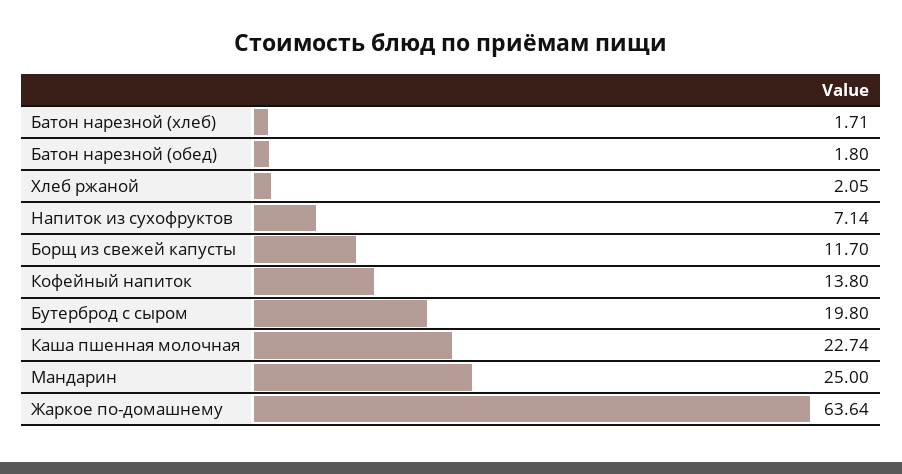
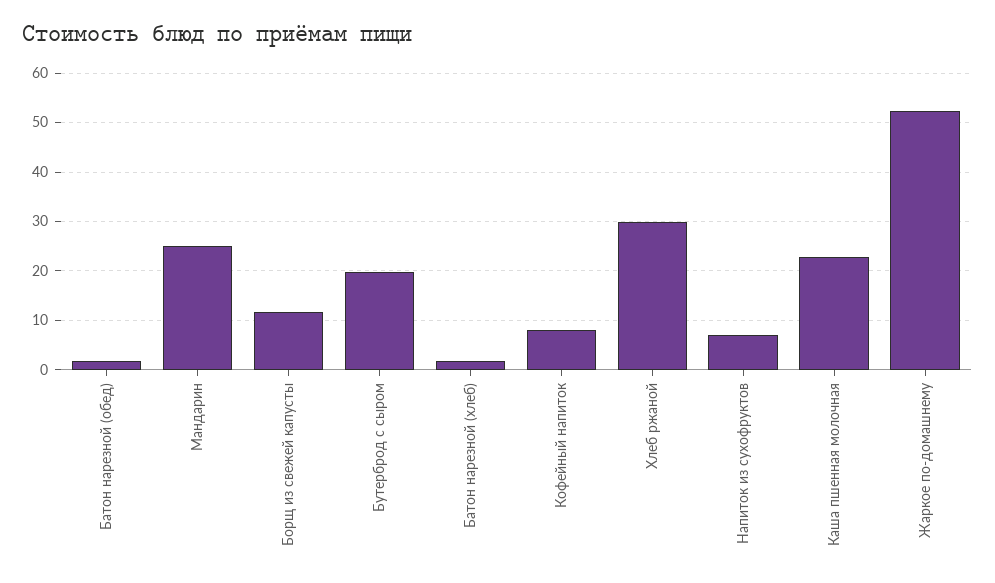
  {
    "Батон нарезной (хлеб)": 1.71,
    "Батон нарезной (обед)": 1.8,
-   "Хлеб ржаной": 2.05,
+   "Хлеб ржаной": 30,
    "Напиток из сухофруктов": 7.14,
    "Борщ из свежей капусты": 11.7,
-   "Кофейный напиток": 13.8,
+   "Кофейный напиток": 8,
    "Бутерброд с сыром": 19.8,
    "Каша пшенная молочная": 22.74,
    "Мандарин": 25,
-   "Жаркое по-домашнему": 63.64
+   "Жаркое по-домашнему": 52
  }

